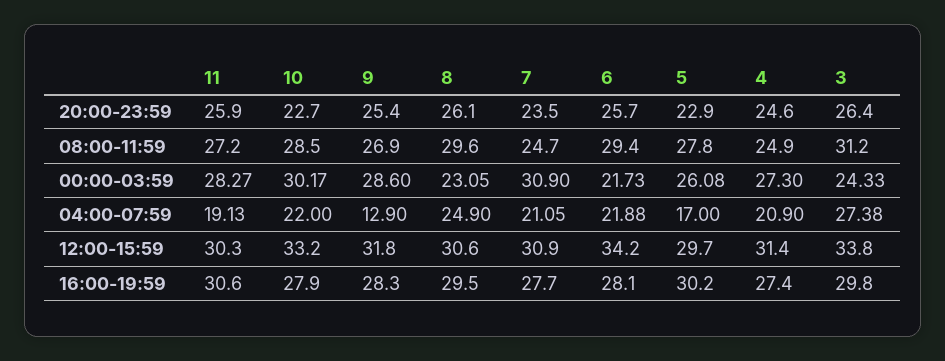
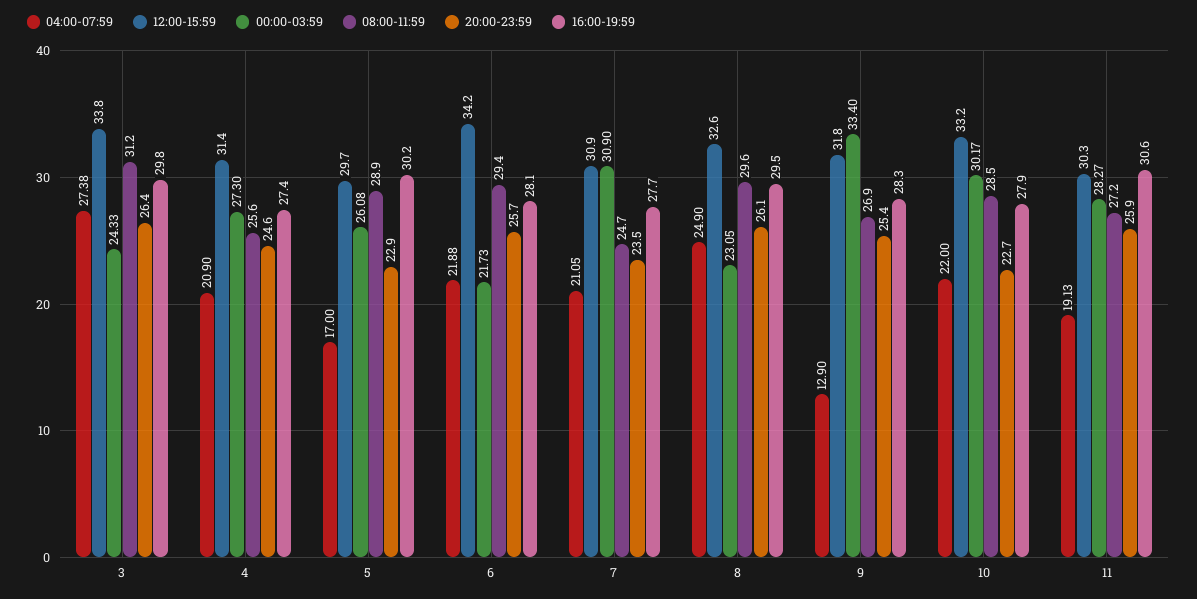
  {
    "20:00-23:59": {
      "11": 25.9,
      "10": 22.7,
      "9": 25.4,
      "8": 26.1,
      "7": 23.5,
      "6": 25.7,
      "5": 22.9,
      "4": 24.6,
      "3": 26.4
    },
    "08:00-11:59": {
      "11": 27.2,
      "10": 28.5,
      "9": 26.9,
      "8": 29.6,
      "7": 24.7,
      "6": 29.4,
-     "5": 27.8,
+     "5": 28.9,
-     "4": 24.9,
+     "4": 25.6,
      "3": 31.2
    },
    "00:00-03:59": {
      "11": 28.27,
      "10": 30.17,
-     "9": 28.6,
+     "9": 33.4,
      "8": 23.05,
      "7": 30.9,
      "6": 21.73,
      "5": 26.08,
      "4": 27.3,
      "3": 24.33
    },
    "04:00-07:59": {
      "11": 19.13,
      "10": 22,
      "9": 12.9,
      "8": 24.9,
      "7": 21.05,
      "6": 21.88,
      "5": 17,
      "4": 20.9,
      "3": 27.38
    },
    "12:00-15:59": {
      "11": 30.3,
      "10": 33.2,
      "9": 31.8,
-     "8": 30.6,
+     "8": 32.6,
      "7": 30.9,
      "6": 34.2,
      "5": 29.7,
      "4": 31.4,
      "3": 33.8
    },
    "16:00-19:59": {
      "11": 30.6,
      "10": 27.9,
      "9": 28.3,
      "8": 29.5,
      "7": 27.7,
      "6": 28.1,
      "5": 30.2,
      "4": 27.4,
      "3": 29.8
    }
  }

